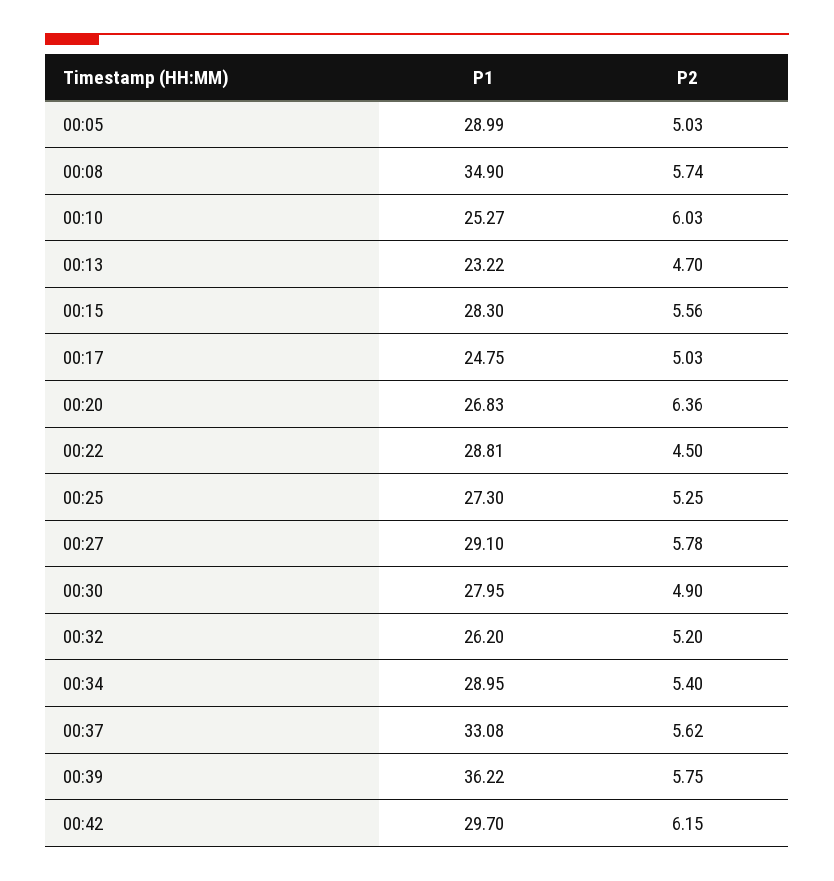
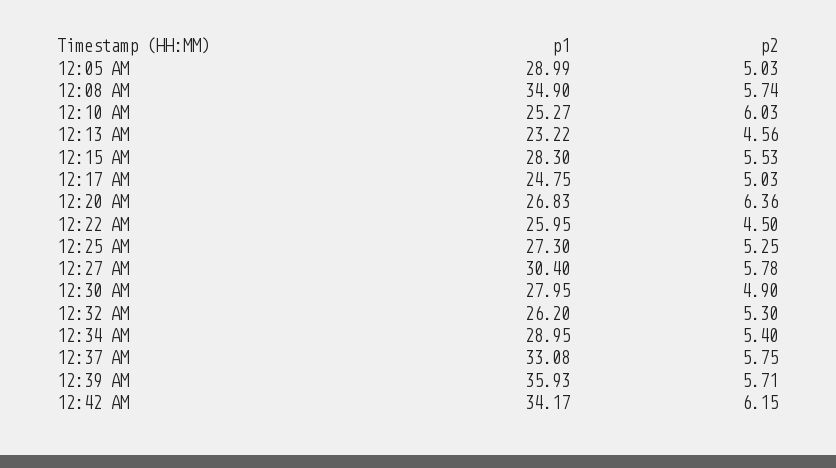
  {
    "P1": {
      "00:05": 28.99,
      "00:08": 34.9,
      "00:10": 25.27,
      "00:13": 23.22,
      "00:15": 28.3,
      "00:17": 24.75,
      "00:20": 26.83,
-     "00:22": 28.81,
+     "00:22": 25.95,
      "00:25": 27.3,
-     "00:27": 29.1,
+     "00:27": 30.4,
      "00:30": 27.95,
      "00:32": 26.2,
      "00:34": 28.95,
      "00:37": 33.08,
-     "00:39": 36.22,
+     "00:39": 35.93,
-     "00:42": 29.7
+     "00:42": 34.17
    },
    "P2": {
      "00:05": 5.03,
      "00:08": 5.74,
      "00:10": 6.03,
-     "00:13": 4.7,
+     "00:13": 4.56,
-     "00:15": 5.56,
+     "00:15": 5.53,
      "00:17": 5.03,
      "00:20": 6.36,
      "00:22": 4.5,
      "00:25": 5.25,
      "00:27": 5.78,
      "00:30": 4.9,
-     "00:32": 5.2,
+     "00:32": 5.3,
      "00:34": 5.4,
-     "00:37": 5.62,
+     "00:37": 5.75,
-     "00:39": 5.75,
+     "00:39": 5.71,
      "00:42": 6.15
    }
  }

